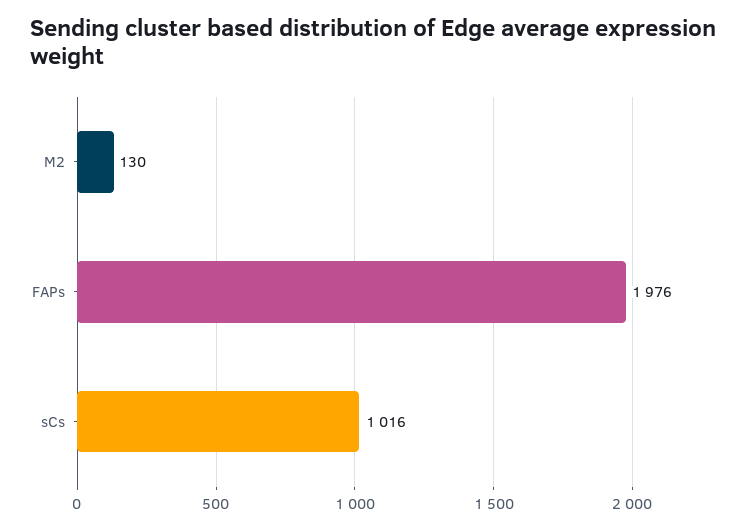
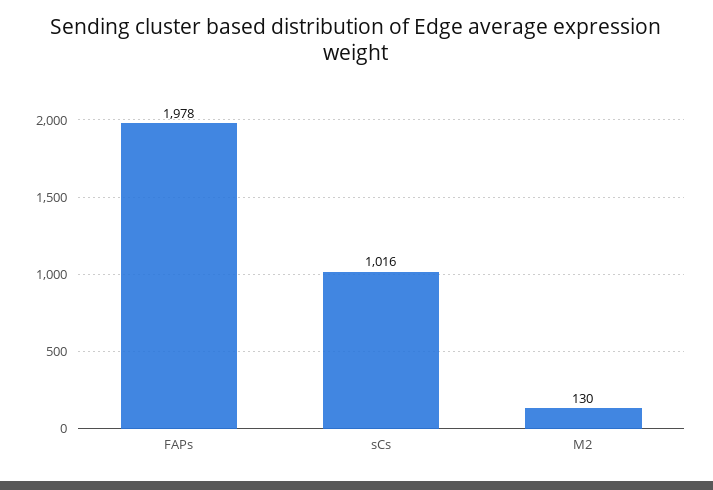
  {
    "M2": 130,
-   "FAPs": 1976,
+   "FAPs": 1978,
    "sCs": 1016
  }

